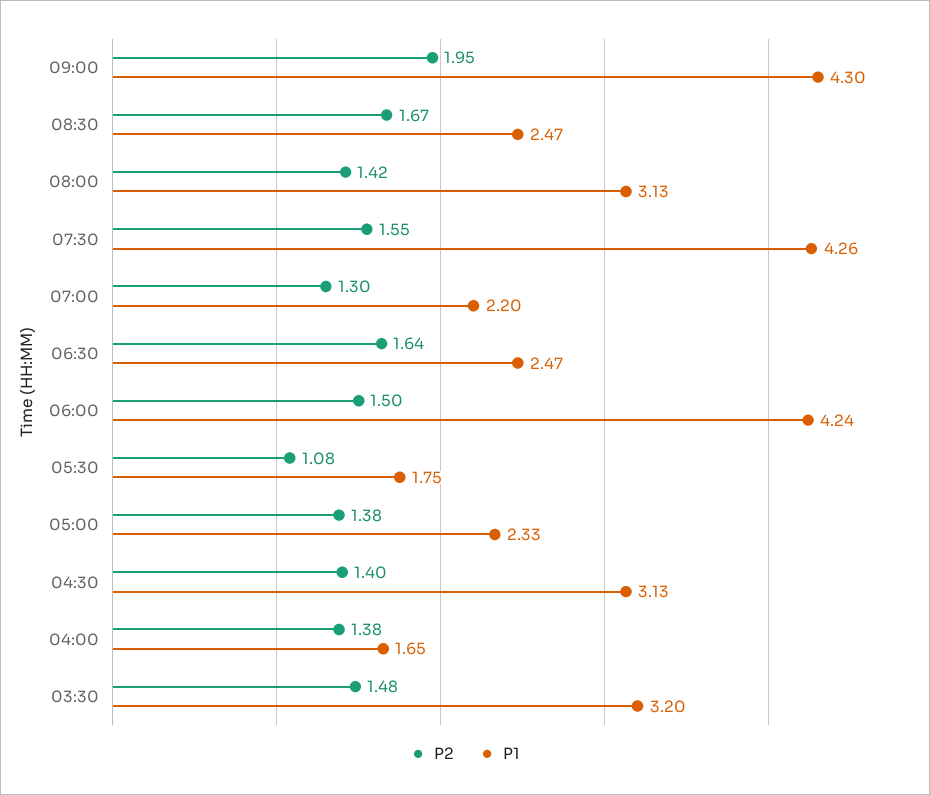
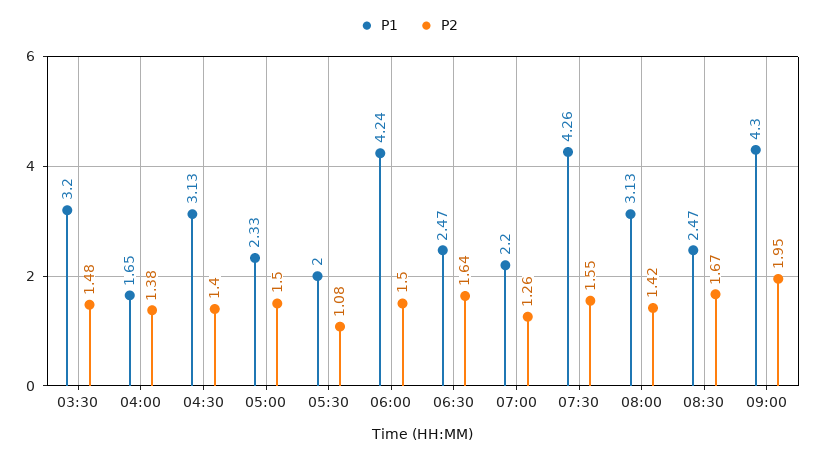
  {
    "P2": {
      "09:00": 1.95,
      "08:30": 1.67,
      "08:00": 1.42,
      "07:30": 1.55,
-     "07:00": 1.3,
+     "07:00": 1.26,
      "06:30": 1.64,
      "06:00": 1.5,
      "05:30": 1.08,
-     "05:00": 1.38,
+     "05:00": 1.5,
      "04:30": 1.4,
      "04:00": 1.38,
      "03:30": 1.48
    },
    "P1": {
      "09:00": 4.3,
      "08:30": 2.47,
      "08:00": 3.13,
      "07:30": 4.26,
      "07:00": 2.2,
      "06:30": 2.47,
      "06:00": 4.24,
-     "05:30": 1.75,
+     "05:30": 2,
      "05:00": 2.33,
      "04:30": 3.13,
      "04:00": 1.65,
      "03:30": 3.2
    }
  }

